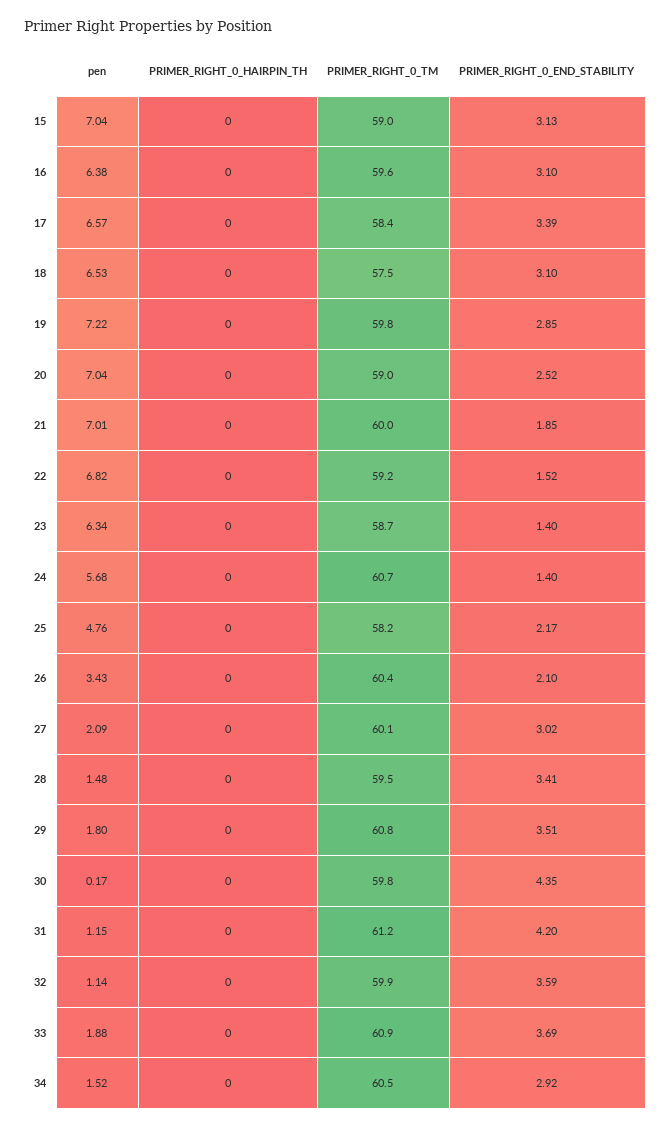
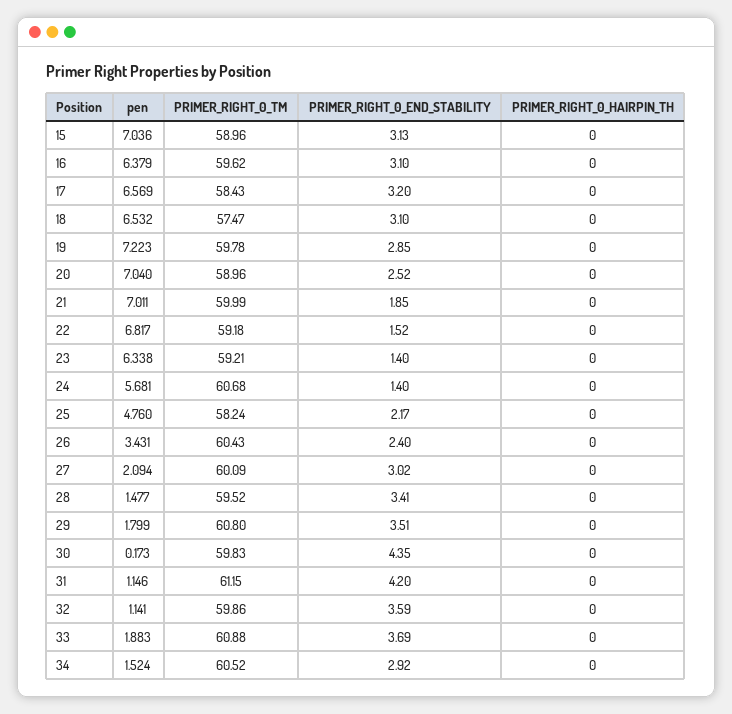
  {
    "pen": {
      "15": 7.036,
      "16": 6.379,
      "17": 6.569,
      "18": 6.532,
      "19": 7.223,
      "20": 7.04,
      "21": 7.011,
      "22": 6.817,
      "23": 6.338,
      "24": 5.681,
      "25": 4.76,
      "26": 3.431,
      "27": 2.094,
      "28": 1.477,
      "29": 1.799,
      "30": 0.173,
      "31": 1.146,
      "32": 1.141,
      "33": 1.883,
      "34": 1.524
    },
    "PRIMER_RIGHT_0_HAIRPIN_TH": {
      "15": 0,
      "16": 0,
      "17": 0,
      "18": 0,
      "19": 0,
      "20": 0,
      "21": 0,
      "22": 0,
      "23": 0,
      "24": 0,
      "25": 0,
      "26": 0,
      "27": 0,
      "28": 0,
      "29": 0,
      "30": 0,
      "31": 0,
      "32": 0,
      "33": 0,
      "34": 0
    },
    "PRIMER_RIGHT_0_TM": {
      "15": 58.96,
      "16": 59.62,
      "17": 58.43,
      "18": 57.47,
      "19": 59.78,
      "20": 58.96,
      "21": 59.99,
      "22": 59.18,
-     "23": 58.7,
+     "23": 59.21,
      "24": 60.68,
      "25": 58.24,
      "26": 60.43,
      "27": 60.09,
      "28": 59.52,
      "29": 60.8,
      "30": 59.83,
      "31": 61.15,
      "32": 59.86,
      "33": 60.88,
      "34": 60.52
    },
    "PRIMER_RIGHT_0_END_STABILITY": {
      "15": 3.13,
      "16": 3.1,
-     "17": 3.39,
+     "17": 3.2,
      "18": 3.1,
      "19": 2.85,
      "20": 2.52,
      "21": 1.85,
      "22": 1.52,
      "23": 1.4,
      "24": 1.4,
      "25": 2.17,
-     "26": 2.1,
+     "26": 2.4,
      "27": 3.02,
      "28": 3.41,
      "29": 3.51,
      "30": 4.35,
      "31": 4.2,
      "32": 3.59,
      "33": 3.69,
      "34": 2.92
    }
  }

